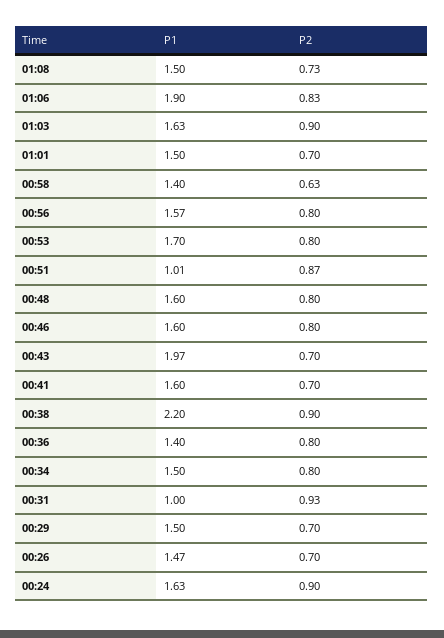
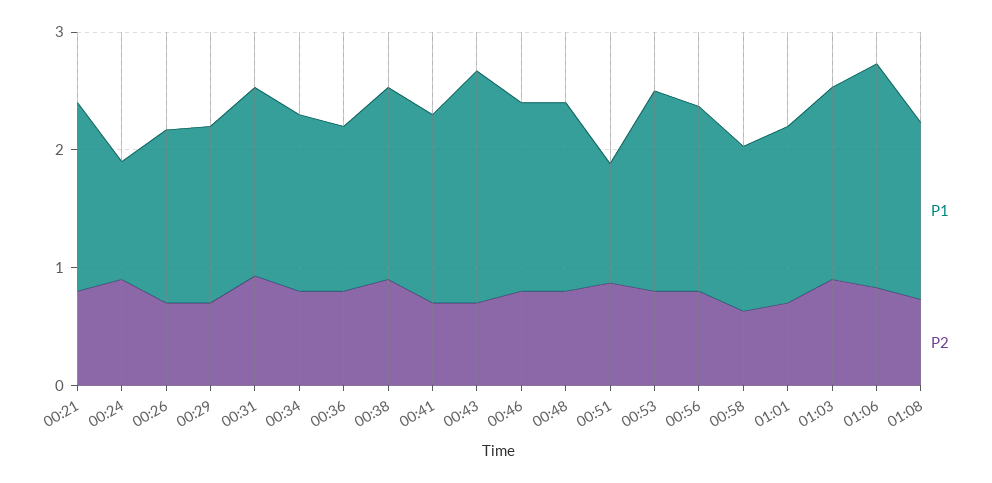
  {
    "P1": {
      "01:08": 1.5,
      "01:06": 1.9,
      "01:03": 1.63,
      "01:01": 1.5,
      "00:58": 1.4,
      "00:56": 1.57,
      "00:53": 1.7,
      "00:51": 1.01,
      "00:48": 1.6,
      "00:46": 1.6,
      "00:43": 1.97,
      "00:41": 1.6,
-     "00:38": 2.2,
+     "00:38": 1.6,
      "00:36": 1.4,
      "00:34": 1.5,
-     "00:31": 1,
+     "00:31": 1.6,
      "00:29": 1.5,
      "00:26": 1.47,
-     "00:24": 1.63
+     "00:24": 1,
+     "00:21": 1.6
    },
    "P2": {
      "01:08": 0.73,
      "01:06": 0.83,
      "01:03": 0.9,
      "01:01": 0.7,
      "00:58": 0.63,
      "00:56": 0.8,
      "00:53": 0.8,
      "00:51": 0.87,
      "00:48": 0.8,
      "00:46": 0.8,
      "00:43": 0.7,
      "00:41": 0.7,
      "00:38": 0.9,
      "00:36": 0.8,
      "00:34": 0.8,
      "00:31": 0.93,
      "00:29": 0.7,
      "00:26": 0.7,
-     "00:24": 0.9
+     "00:24": 0.9,
+     "00:21": 0.8
    }
  }

